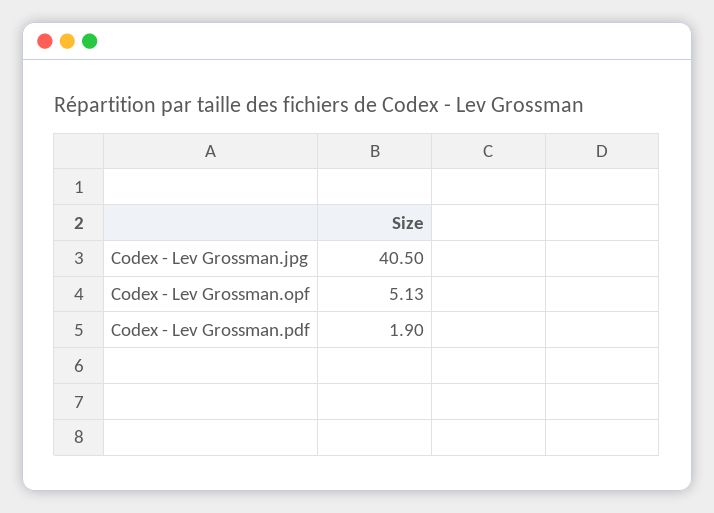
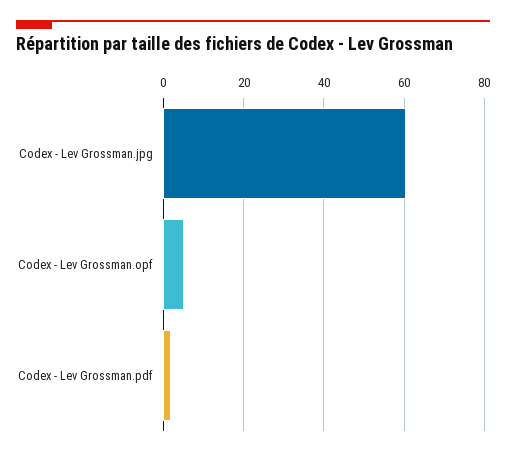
  {
-   "Codex - Lev Grossman.jpg": 40.5,
+   "Codex - Lev Grossman.jpg": 60,
    "Codex - Lev Grossman.opf": 5.13,
    "Codex - Lev Grossman.pdf": 1.9
  }

